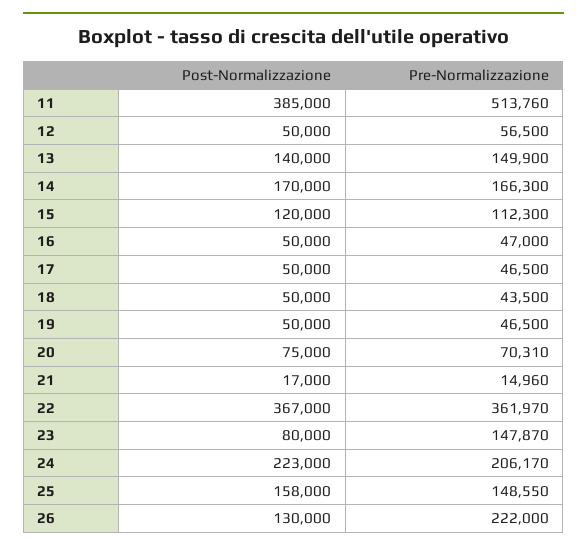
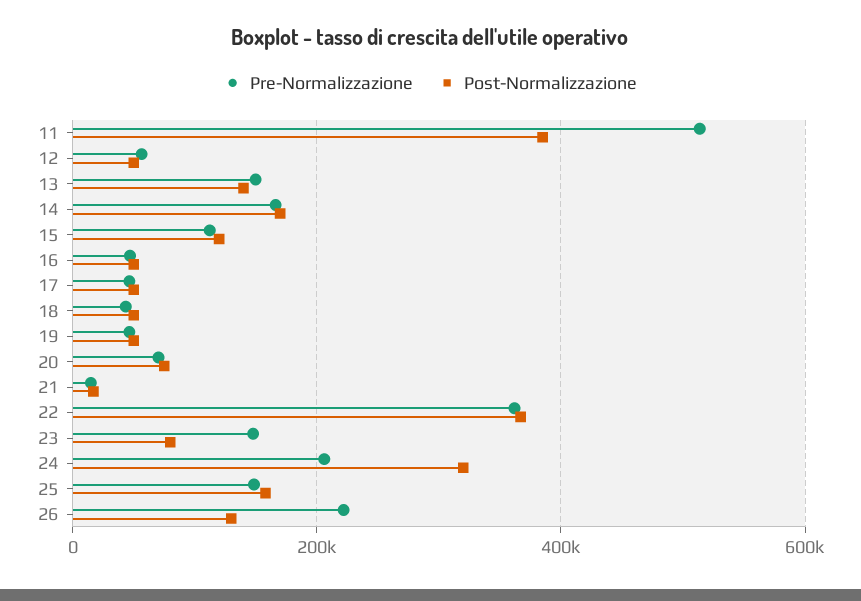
  {
    "Post-Normalizzazione": {
      "11": 385000,
      "12": 50000,
      "13": 140000,
      "14": 170000,
      "15": 120000,
      "16": 50000,
      "17": 50000,
      "18": 50000,
      "19": 50000,
      "20": 75000,
      "21": 17000,
      "22": 367000,
      "23": 80000,
-     "24": 223000,
+     "24": 320000,
      "25": 158000,
      "26": 130000
    },
    "Pre-Normalizzazione": {
      "11": 513760,
      "12": 56500,
      "13": 149900,
      "14": 166300,
      "15": 112300,
      "16": 47000,
      "17": 46500,
      "18": 43500,
      "19": 46500,
      "20": 70310,
      "21": 14960,
      "22": 361970,
      "23": 147870,
      "24": 206170,
      "25": 148550,
      "26": 222000
    }
  }

